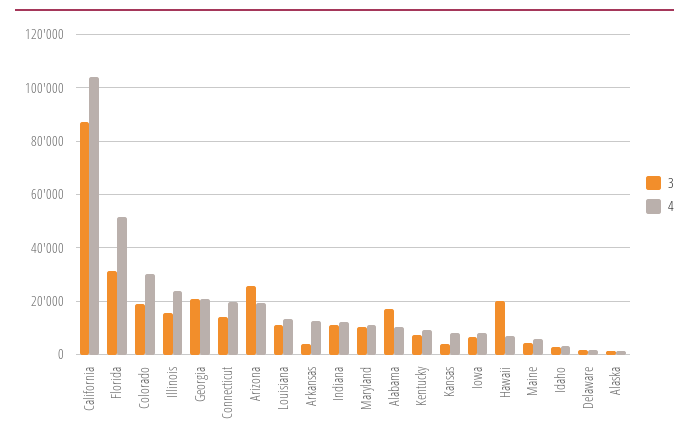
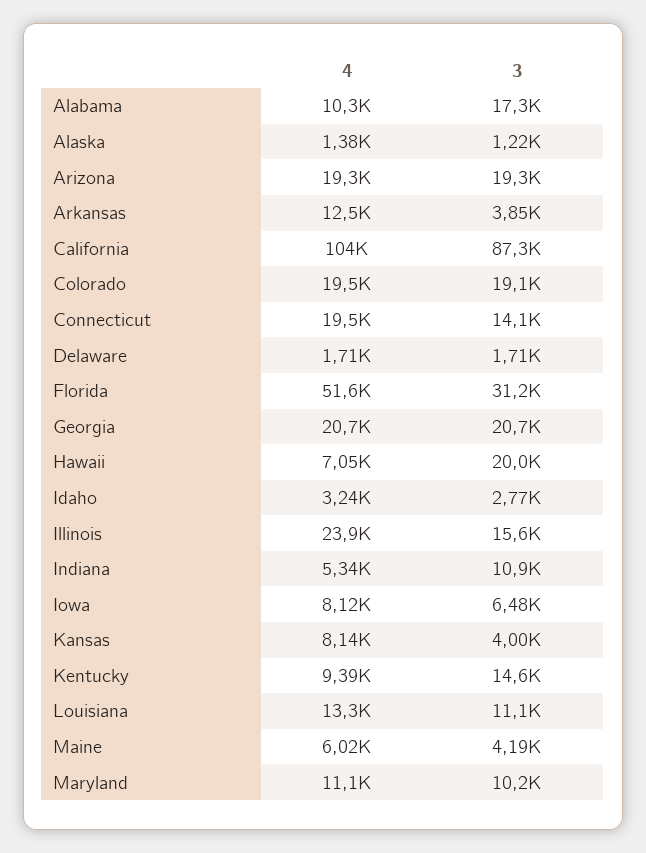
  {
    "3": {
      "California": 87300,
      "Florida": 31200,
      "Colorado": 19100,
      "Illinois": 15600,
      "Georgia": 20700,
      "Connecticut": 14100,
-     "Arizona": 25000,
+     "Arizona": 19300,
      "Louisiana": 11100,
      "Arkansas": 3850,
      "Indiana": 10900,
      "Maryland": 10200,
      "Alabama": 17300,
-     "Kentucky": 7500,
+     "Kentucky": 14600,
      "Kansas": 4000,
      "Iowa": 6480,
      "Hawaii": 20000,
      "Maine": 4190,
      "Idaho": 2770,
      "Delaware": 1710,
      "Alaska": 1220
    },
    "4": {
      "California": 104000,
      "Florida": 51600,
-     "Colorado": 30000,
+     "Colorado": 19500,
      "Illinois": 23900,
      "Georgia": 20700,
      "Connecticut": 19500,
      "Arizona": 19300,
      "Louisiana": 13300,
      "Arkansas": 12500,
-     "Indiana": 12500,
+     "Indiana": 5340,
      "Maryland": 11100,
      "Alabama": 10300,
      "Kentucky": 9390,
      "Kansas": 8140,
      "Iowa": 8120,
      "Hawaii": 7050,
      "Maine": 6020,
      "Idaho": 3240,
      "Delaware": 1710,
      "Alaska": 1380
    }
  }

